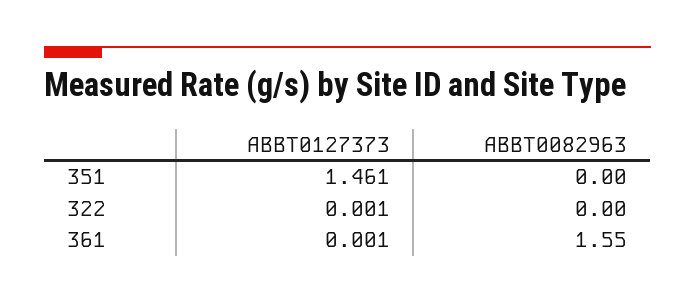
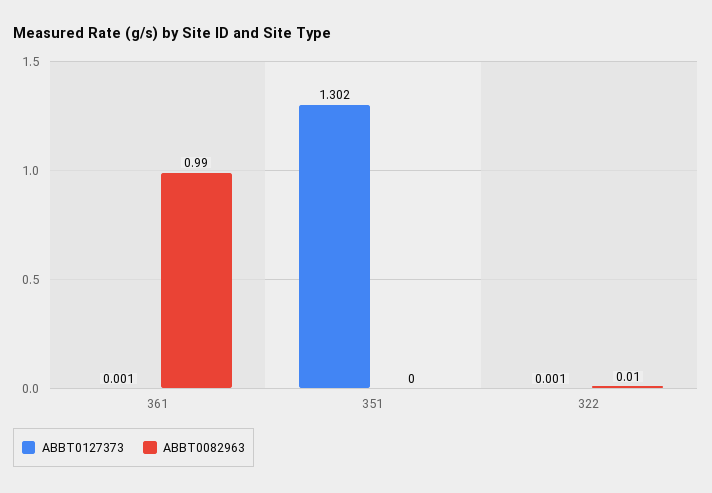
  {
    "ABBT0127373": {
-     "351": 1.461,
+     "351": 1.302,
      "322": 0.001,
      "361": 0.001
    },
    "ABBT0082963": {
      "351": 0,
-     "322": 0,
+     "322": 0.01,
-     "361": 1.55
+     "361": 0.99
    }
  }

